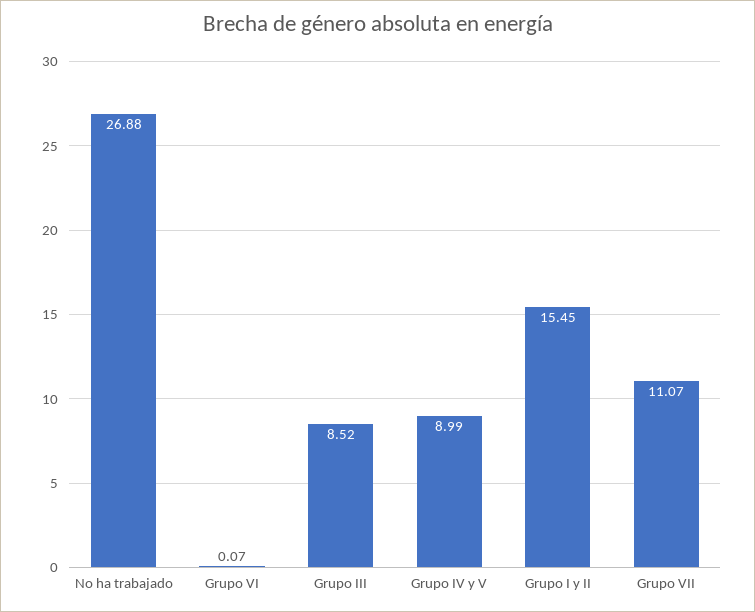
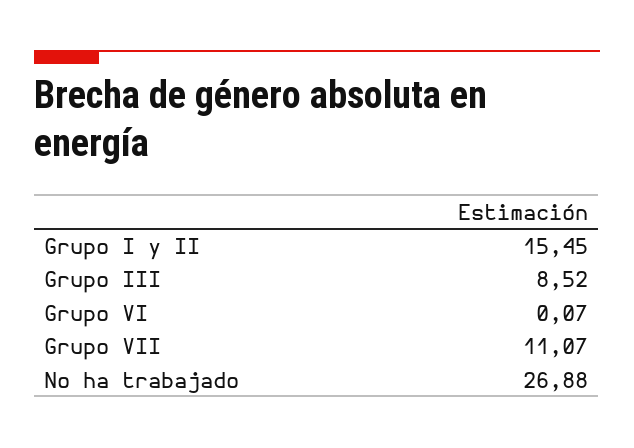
  {
    "No ha trabajado": 26.88,
    "Grupo VI": 0.07,
    "Grupo III": 8.52,
-   "Grupo IV y V": 8.99,
    "Grupo I y II": 15.45,
    "Grupo VII": 11.07
  }

